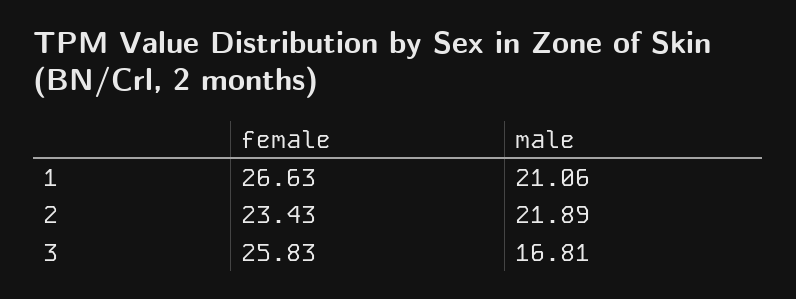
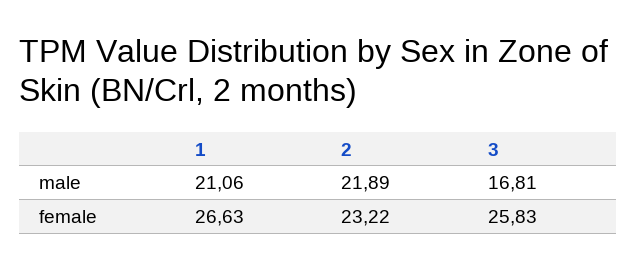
  {
    "female": {
      "1": 26.63,
-     "2": 23.43,
+     "2": 23.22,
      "3": 25.83
    },
    "male": {
      "1": 21.06,
      "2": 21.89,
      "3": 16.81
    }
  }

